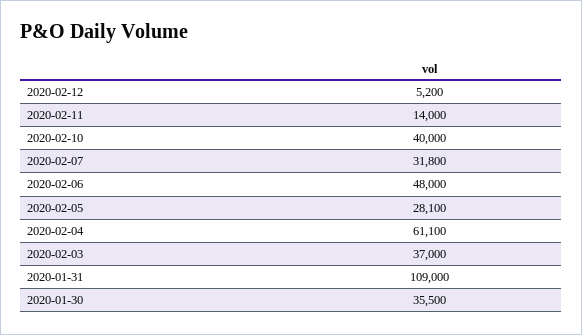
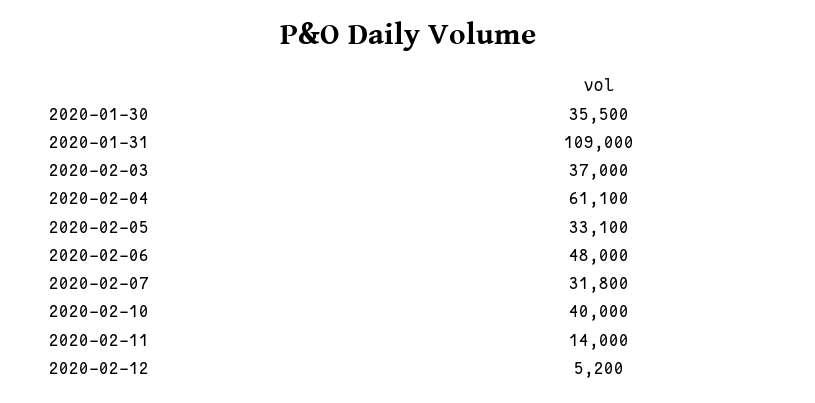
  {
    "2020-02-12": 5200,
    "2020-02-11": 14000,
    "2020-02-10": 40000,
    "2020-02-07": 31800,
    "2020-02-06": 48000,
-   "2020-02-05": 28100,
+   "2020-02-05": 33100,
    "2020-02-04": 61100,
    "2020-02-03": 37000,
    "2020-01-31": 109000,
    "2020-01-30": 35500
  }

